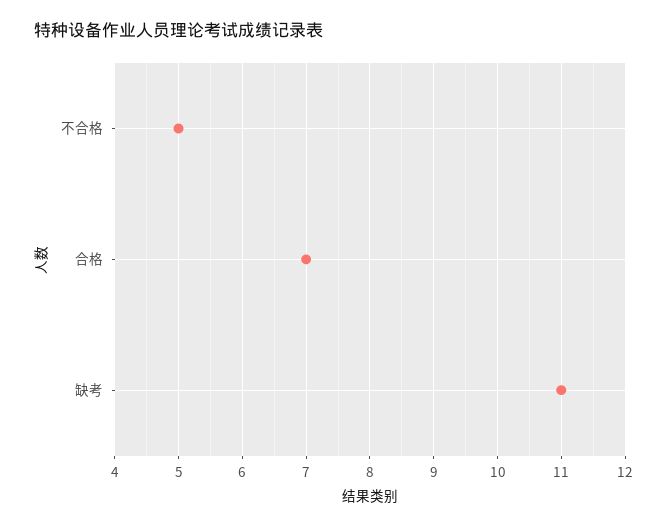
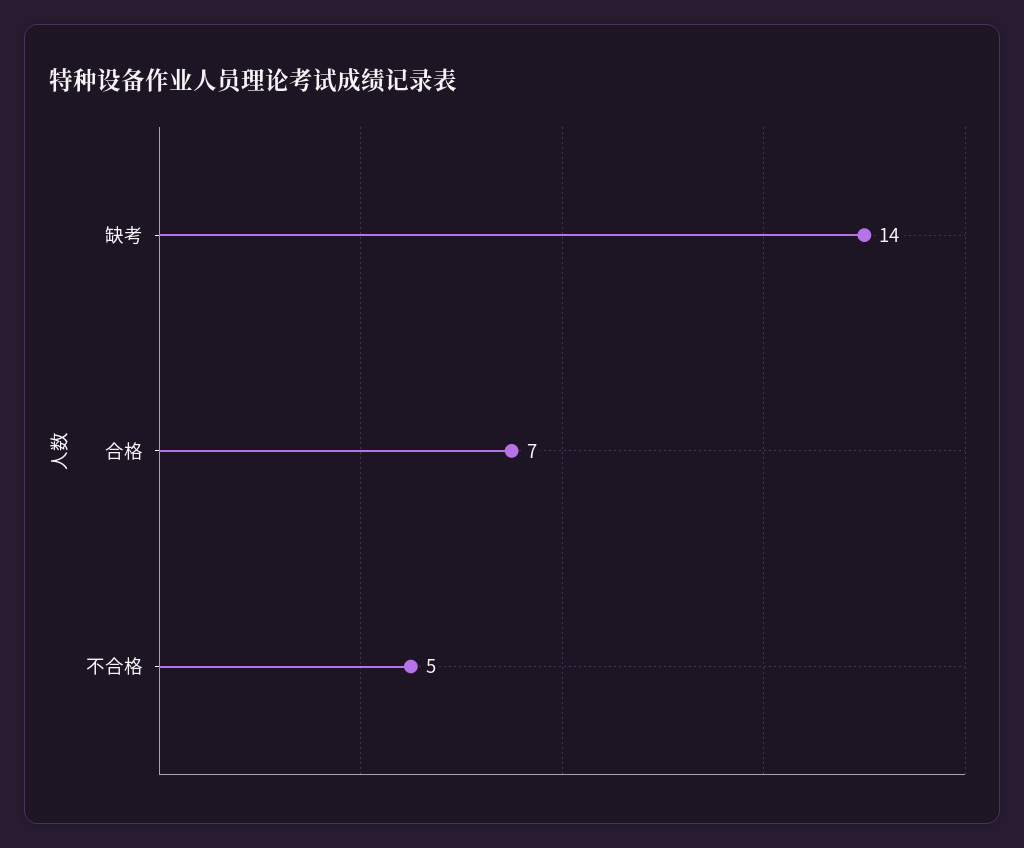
  {
    "不合格": 5,
    "合格": 7,
-   "缺考": 11
+   "缺考": 14
  }

